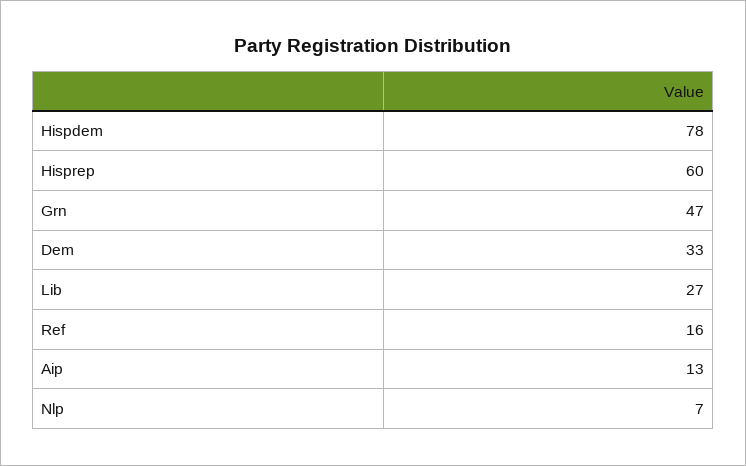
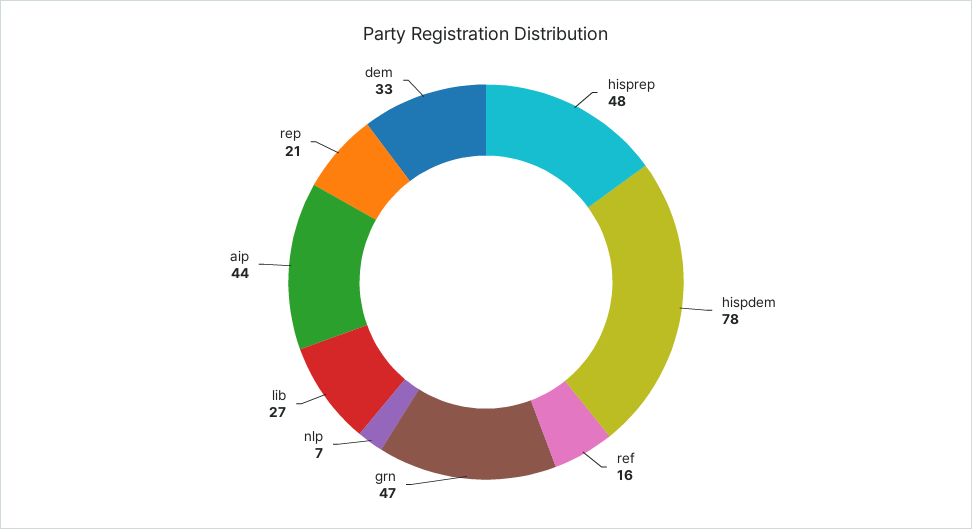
  {
    "Hispdem": 78,
-   "Hisprep": 60,
+   "Hisprep": 48,
    "Grn": 47,
    "Dem": 33,
    "Lib": 27,
    "Ref": 16,
-   "Aip": 13,
+   "Aip": 44,
-   "Nlp": 7
+   "Nlp": 7,
+   "rep": 21
  }

